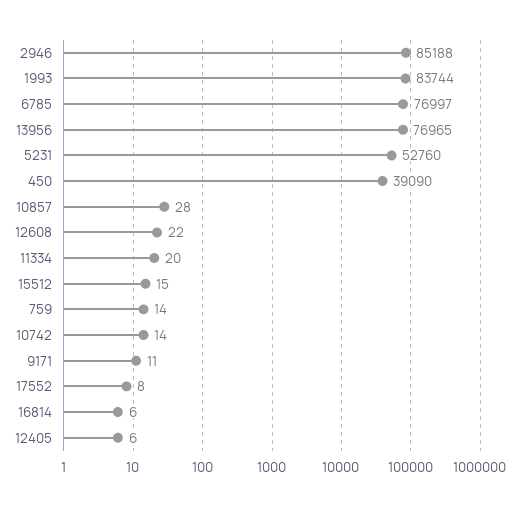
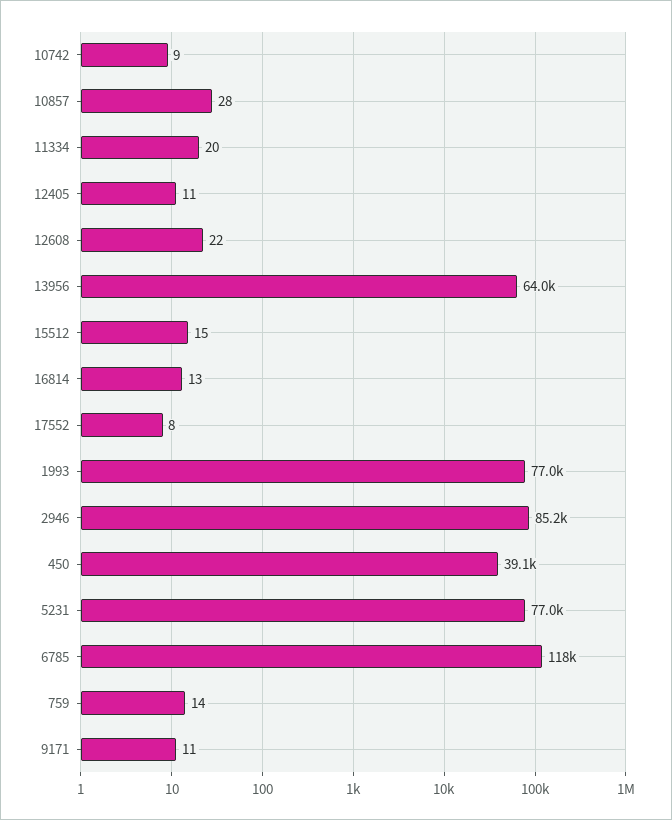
  {
    "2946": 85188,
-   "1993": 83744,
+   "1993": 77000,
-   "6785": 76997,
+   "6785": 118000,
-   "13956": 76965,
+   "13956": 64000,
-   "5231": 52760,
+   "5231": 77000,
    "450": 39090,
    "10857": 28,
    "12608": 22,
    "11334": 20,
    "15512": 15,
    "759": 14,
-   "10742": 14,
+   "10742": 9,
    "9171": 11,
    "17552": 8,
-   "16814": 6,
+   "16814": 13,
-   "12405": 6
+   "12405": 11
  }

